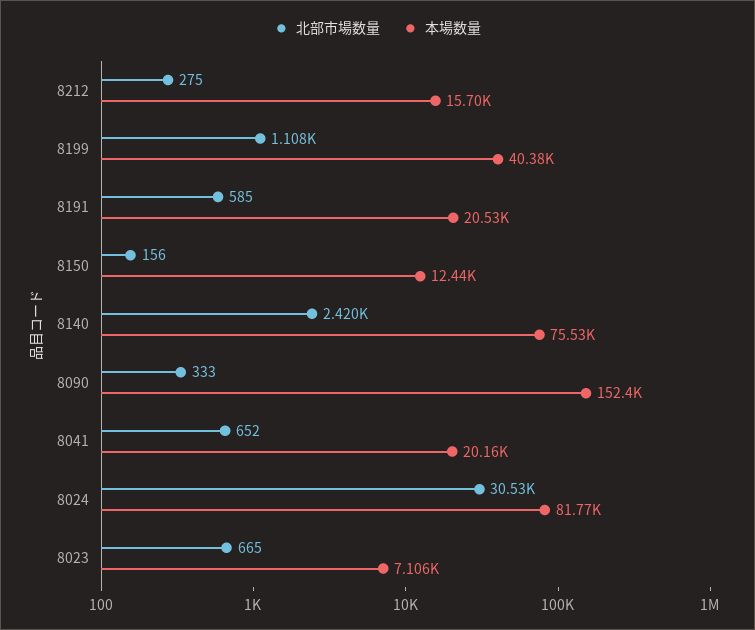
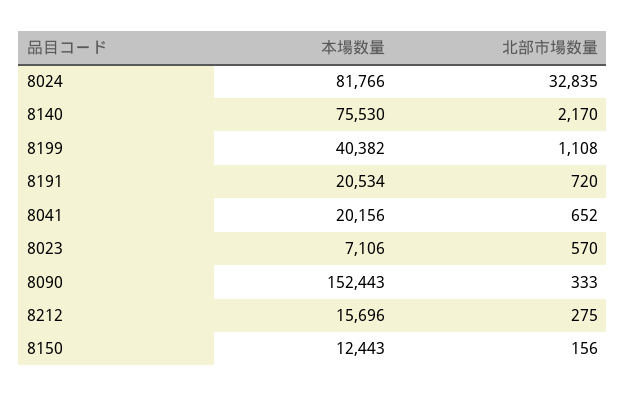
  {
    "北部市場数量": {
      "8212": 275,
      "8199": 1108,
-     "8191": 585,
+     "8191": 720,
      "8150": 156,
-     "8140": 2420,
+     "8140": 2170,
      "8090": 333,
      "8041": 652,
-     "8024": 30530,
+     "8024": 32835,
-     "8023": 665
+     "8023": 570
    },
    "本場数量": {
      "8212": 15696,
      "8199": 40382,
      "8191": 20534,
      "8150": 12443,
      "8140": 75530,
      "8090": 152443,
      "8041": 20156,
      "8024": 81766,
      "8023": 7106
    }
  }

